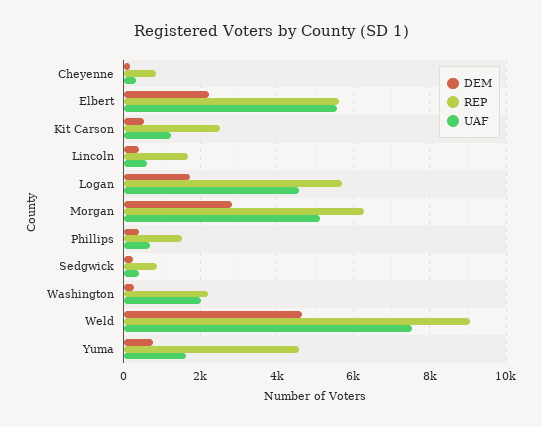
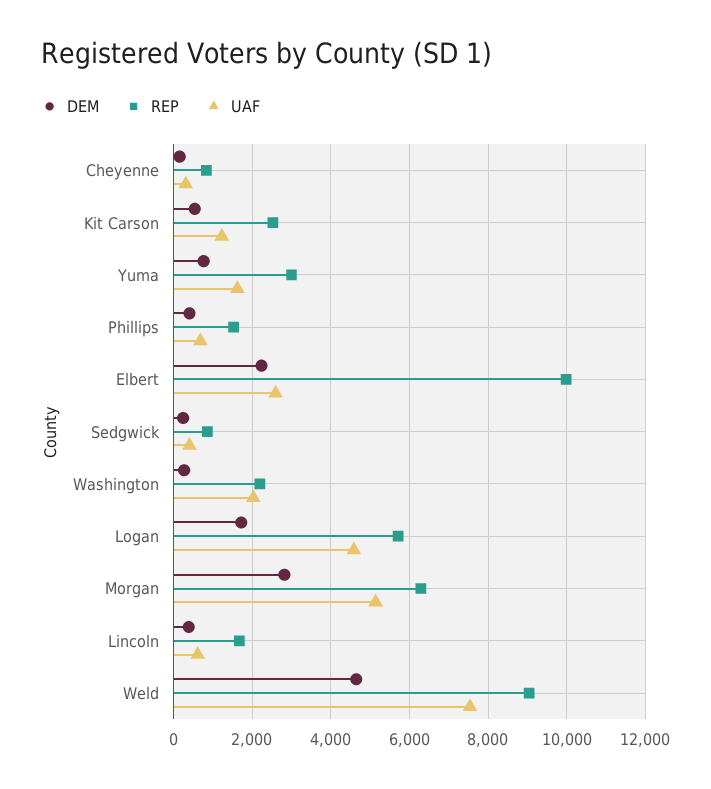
  {
    "DEM": {
      "Cheyenne": 200,
      "Elbert": 2200,
      "Kit Carson": 600,
      "Lincoln": 400,
      "Logan": 1800,
      "Morgan": 2800,
      "Phillips": 400,
      "Sedgwick": 200,
      "Washington": 200,
      "Weld": 4600,
      "Yuma": 800
    },
    "REP": {
      "Cheyenne": 800,
-     "Elbert": 5600,
+     "Elbert": 10000,
      "Kit Carson": 2600,
      "Lincoln": 1600,
      "Logan": 5800,
      "Morgan": 6200,
      "Phillips": 1600,
      "Sedgwick": 800,
      "Washington": 2200,
      "Weld": 9000,
-     "Yuma": 4600
+     "Yuma": 3000
    },
    "UAF": {
      "Cheyenne": 400,
-     "Elbert": 5600,
+     "Elbert": 2600,
      "Kit Carson": 1200,
      "Lincoln": 600,
      "Logan": 4600,
      "Morgan": 5200,
      "Phillips": 600,
      "Sedgwick": 400,
      "Washington": 2000,
      "Weld": 7600,
      "Yuma": 1600
    }
  }

